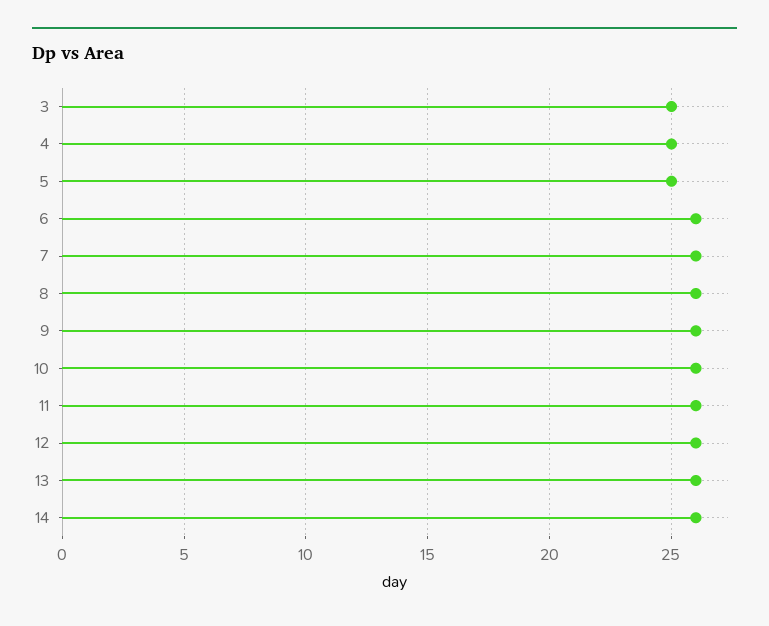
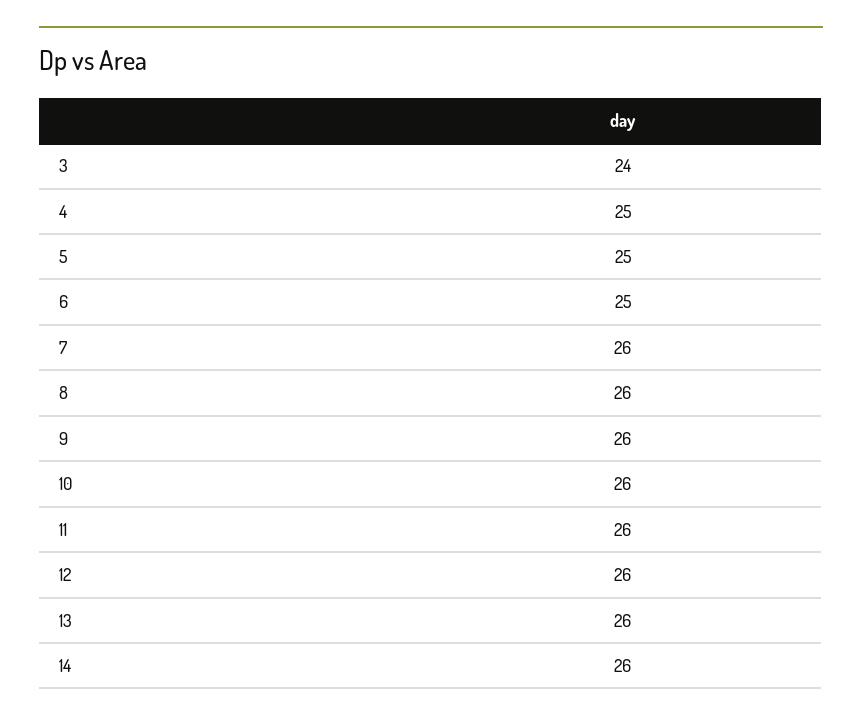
  {
-   "3": 25,
+   "3": 24,
    "4": 25,
    "5": 25,
-   "6": 26,
+   "6": 25,
    "7": 26,
    "8": 26,
    "9": 26,
    "10": 26,
    "11": 26,
    "12": 26,
    "13": 26,
    "14": 26
  }

